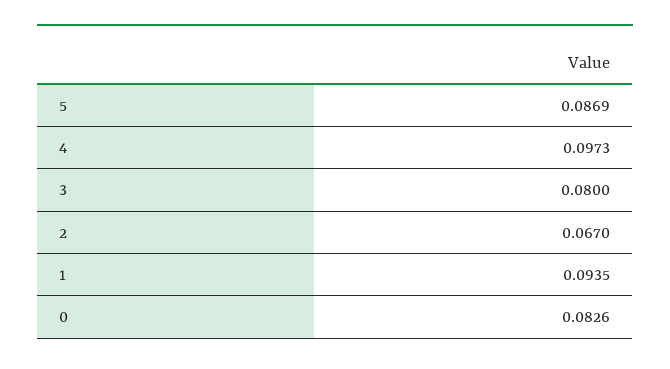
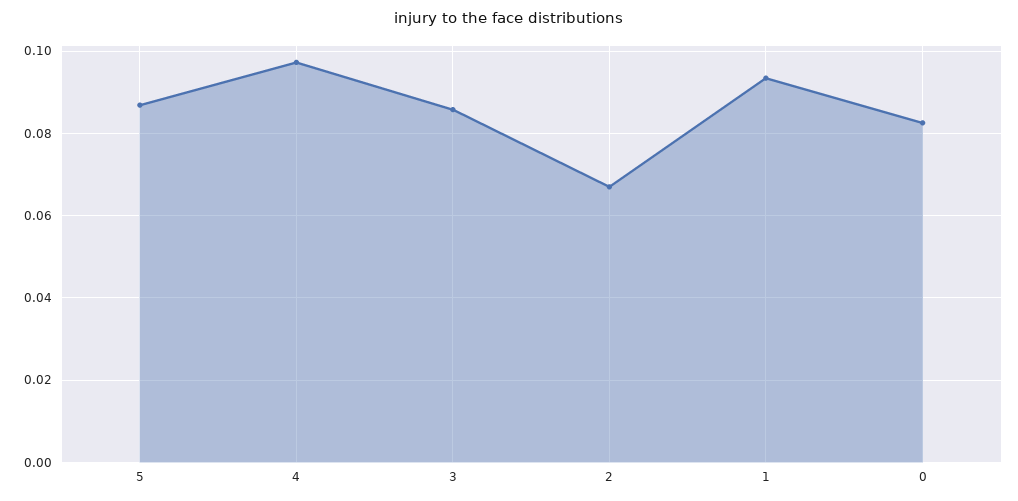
  {
    "5": 0.0869,
    "4": 0.0973,
-   "3": 0.08,
+   "3": 0.086,
    "2": 0.067,
    "1": 0.0935,
    "0": 0.0826
  }

